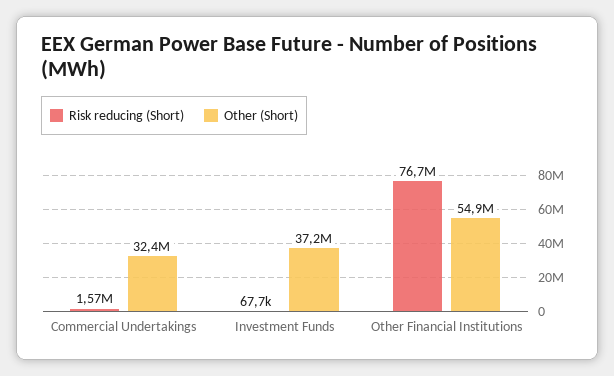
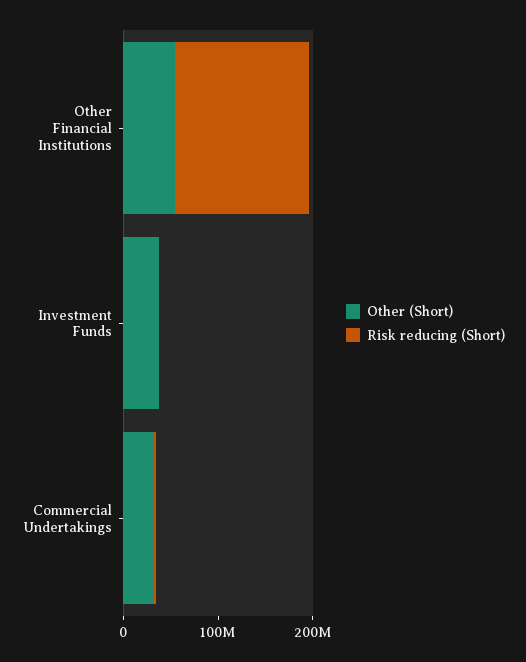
  {
    "Risk reducing (Short)": {
      "Commercial Undertakings": 1570000,
      "Investment Funds": 67700,
-     "Other Financial Institutions": 76700000
+     "Other Financial Institutions": 140000000
    },
    "Other (Short)": {
      "Commercial Undertakings": 32400000,
      "Investment Funds": 37200000,
      "Other Financial Institutions": 54900000
    }
  }

